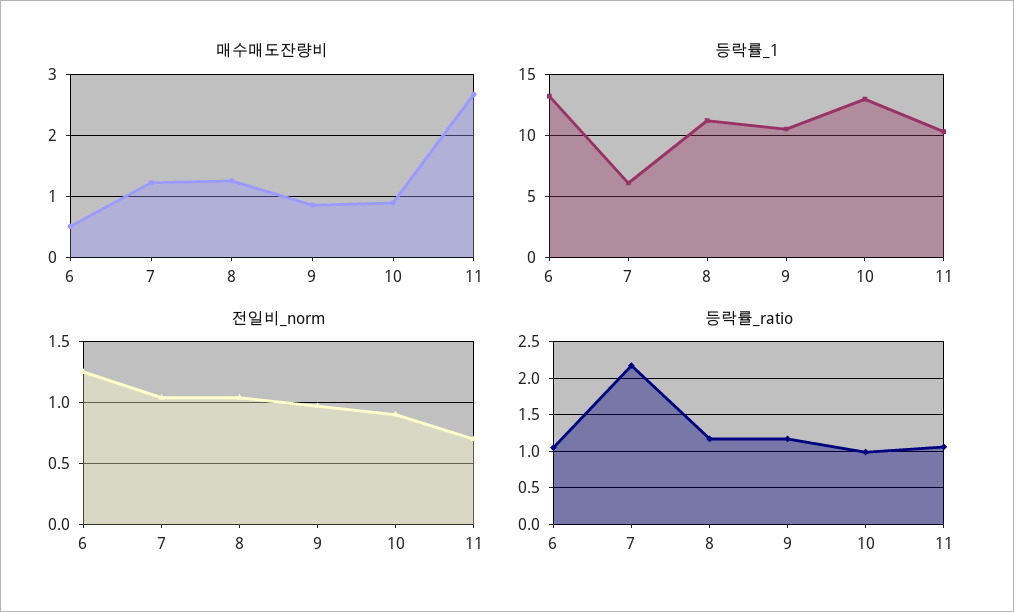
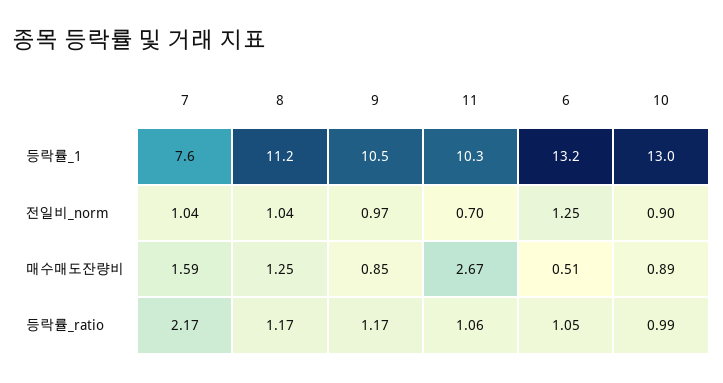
  {
    "매수매도잔량비": {
      "6": 0.51,
-     "7": 1.2,
+     "7": 1.59,
      "8": 1.25,
      "9": 0.85,
      "10": 0.89,
      "11": 2.67
    },
    "등락률_1": {
      "6": 13.2,
-     "7": 6,
+     "7": 7.6,
      "8": 11.2,
      "9": 10.5,
      "10": 13,
      "11": 10.3
    },
    "전일비_norm": {
      "6": 1.25,
      "7": 1.04,
      "8": 1.04,
      "9": 0.97,
      "10": 0.9,
      "11": 0.7
    },
    "등락률_ratio": {
      "6": 1.05,
      "7": 2.17,
      "8": 1.17,
      "9": 1.17,
      "10": 0.99,
      "11": 1.06
    }
  }

